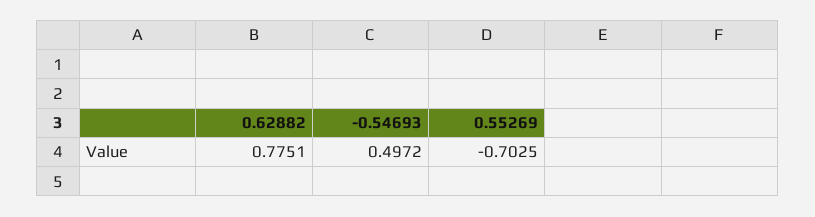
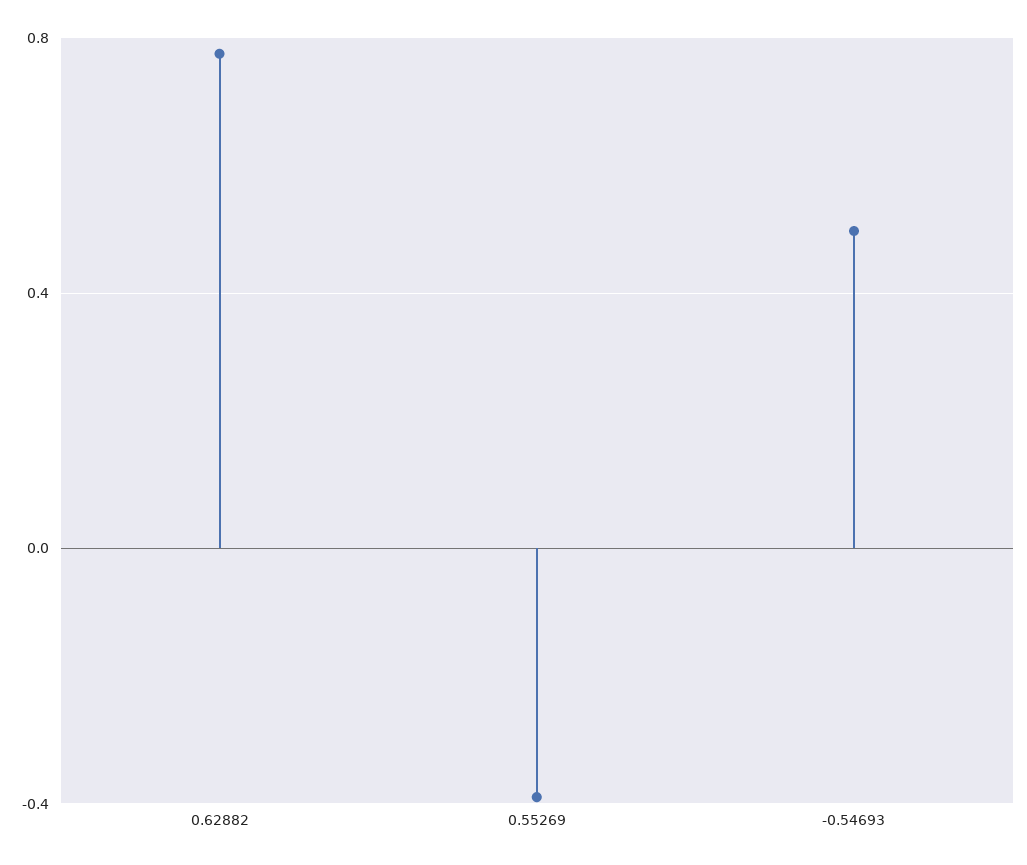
  {
    "0.62882": 0.7751,
    "-0.54693": 0.4972,
-   "0.55269": -0.7025
+   "0.55269": -0.4
  }

